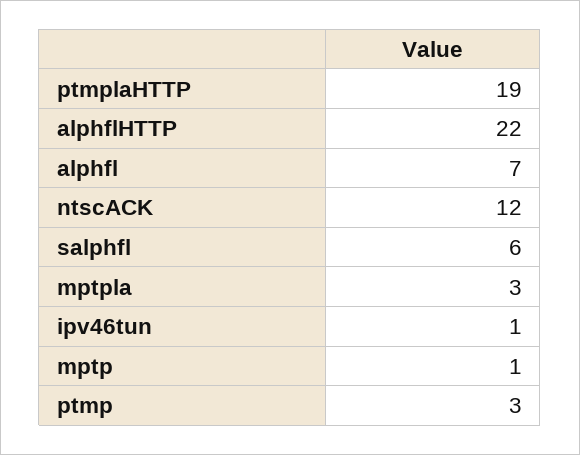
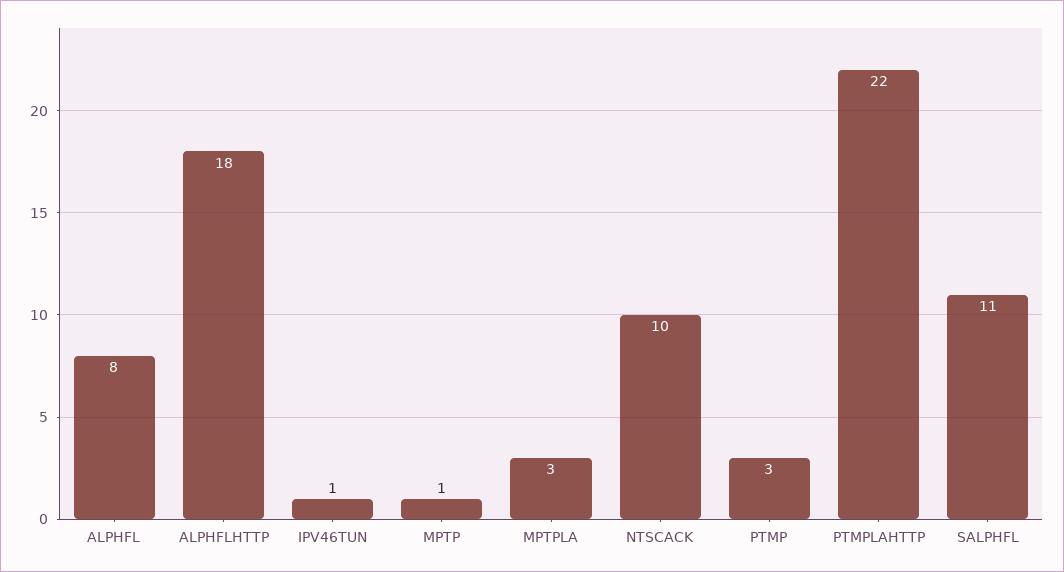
  {
-   "ptmplaHTTP": 19,
+   "ptmplaHTTP": 22,
-   "alphflHTTP": 22,
+   "alphflHTTP": 18,
-   "alphfl": 7,
+   "alphfl": 8,
-   "ntscACK": 12,
+   "ntscACK": 10,
-   "salphfl": 6,
+   "salphfl": 11,
    "mptpla": 3,
    "ipv46tun": 1,
    "mptp": 1,
    "ptmp": 3
  }

